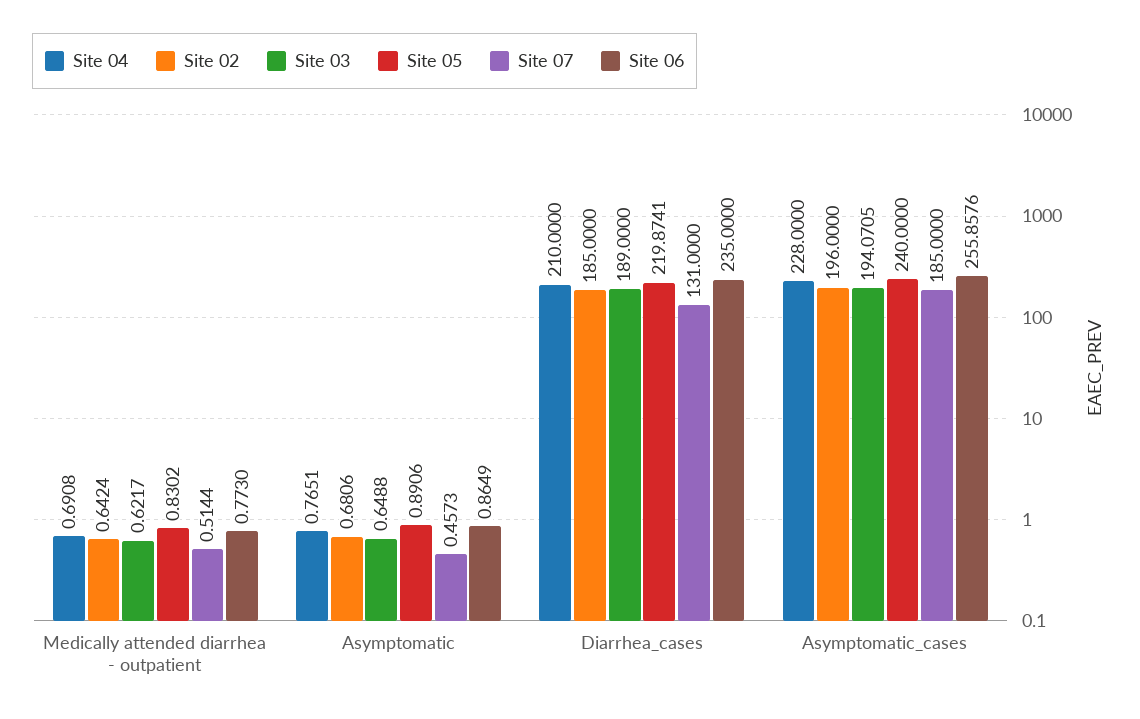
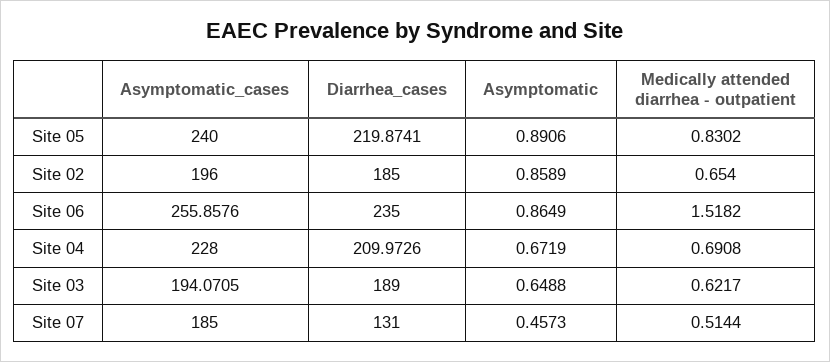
  {
    "Site 04": {
      "Medically attended diarrhea - outpatient": 0.6908,
-     "Asymptomatic": 0.7651,
+     "Asymptomatic": 0.6719,
-     "Diarrhea_cases": 210,
+     "Diarrhea_cases": 209.9726,
      "Asymptomatic_cases": 228
    },
    "Site 02": {
-     "Medically attended diarrhea - outpatient": 0.6424,
+     "Medically attended diarrhea - outpatient": 0.654,
-     "Asymptomatic": 0.6806,
+     "Asymptomatic": 0.8589,
      "Diarrhea_cases": 185,
      "Asymptomatic_cases": 196
    },
    "Site 03": {
      "Medically attended diarrhea - outpatient": 0.6217,
      "Asymptomatic": 0.6488,
      "Diarrhea_cases": 189,
      "Asymptomatic_cases": 194.0705
    },
    "Site 05": {
      "Medically attended diarrhea - outpatient": 0.8302,
      "Asymptomatic": 0.8906,
      "Diarrhea_cases": 219.8741,
      "Asymptomatic_cases": 240
    },
    "Site 07": {
      "Medically attended diarrhea - outpatient": 0.5144,
      "Asymptomatic": 0.4573,
      "Diarrhea_cases": 131,
      "Asymptomatic_cases": 185
    },
    "Site 06": {
-     "Medically attended diarrhea - outpatient": 0.773,
+     "Medically attended diarrhea - outpatient": 1.5182,
      "Asymptomatic": 0.8649,
      "Diarrhea_cases": 235,
      "Asymptomatic_cases": 255.8576
    }
  }

